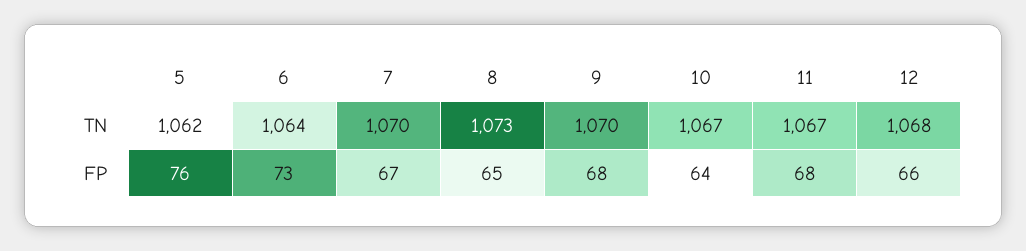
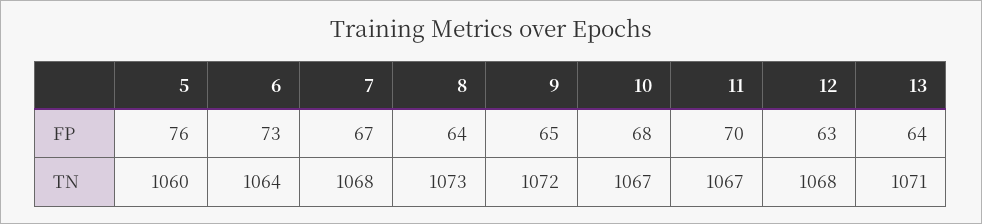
  {
    "5": {
-     "TN": 1062,
+     "TN": 1060,
      "FP": 76
    },
    "6": {
      "TN": 1064,
      "FP": 73
    },
    "7": {
-     "TN": 1070,
+     "TN": 1068,
      "FP": 67
    },
    "8": {
      "TN": 1073,
-     "FP": 65
+     "FP": 64
    },
    "9": {
-     "TN": 1070,
+     "TN": 1072,
-     "FP": 68
+     "FP": 65
    },
    "10": {
      "TN": 1067,
-     "FP": 64
+     "FP": 68
    },
    "11": {
      "TN": 1067,
-     "FP": 68
+     "FP": 70
    },
    "12": {
      "TN": 1068,
-     "FP": 66
+     "FP": 63
-   }
+   },
+   "13": {
+     "FP": 64,
+     "TN": 1071
+   }
  }

